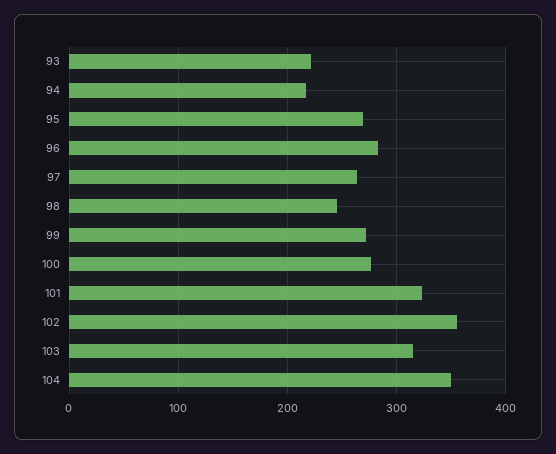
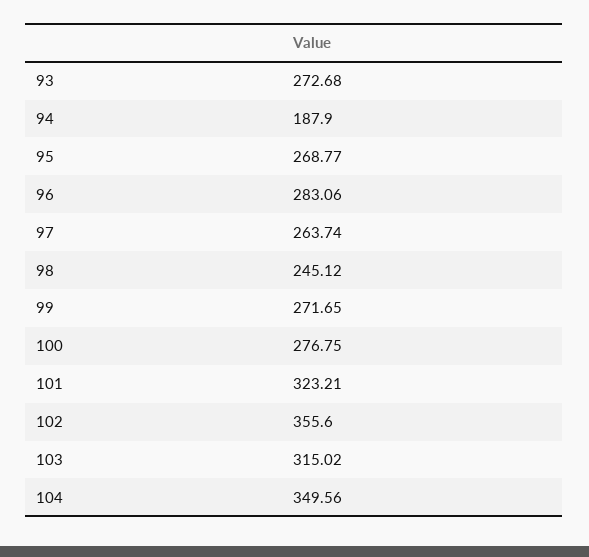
  {
-   "93": 220,
+   "93": 272.68,
-   "94": 220,
+   "94": 187.9,
    "95": 268.77,
    "96": 283.06,
    "97": 263.74,
    "98": 245.12,
    "99": 271.65,
    "100": 276.75,
    "101": 323.21,
    "102": 355.6,
    "103": 315.02,
    "104": 349.56
  }

